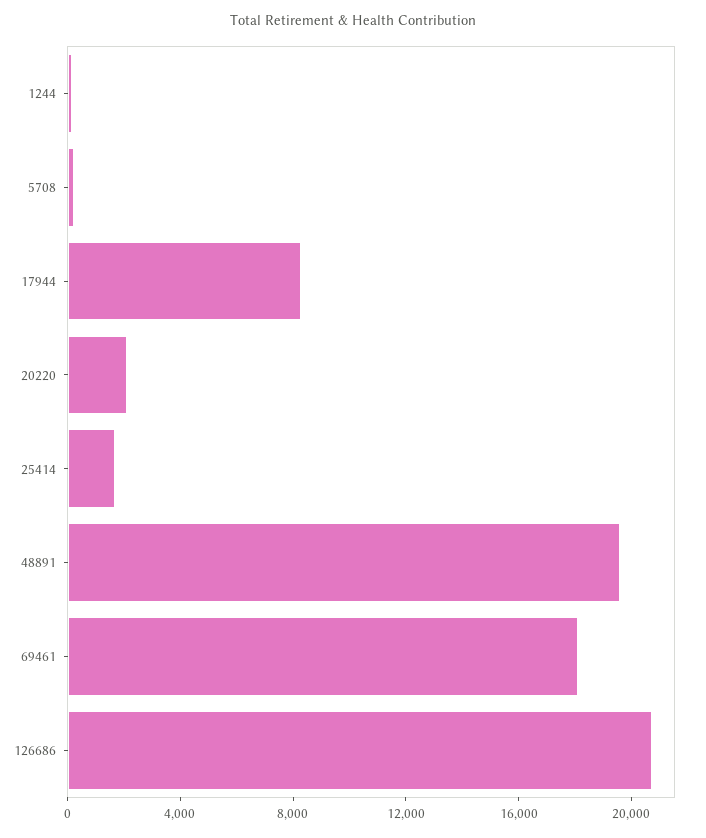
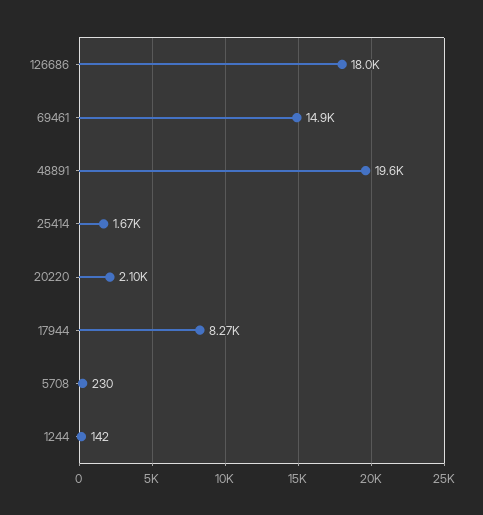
  {
    "1244": 142,
    "5708": 230,
    "17944": 8270,
    "20220": 2100,
    "25414": 1670,
    "48891": 19600,
-   "69461": 18000,
+   "69461": 14900,
-   "126686": 21000
+   "126686": 18000
  }

